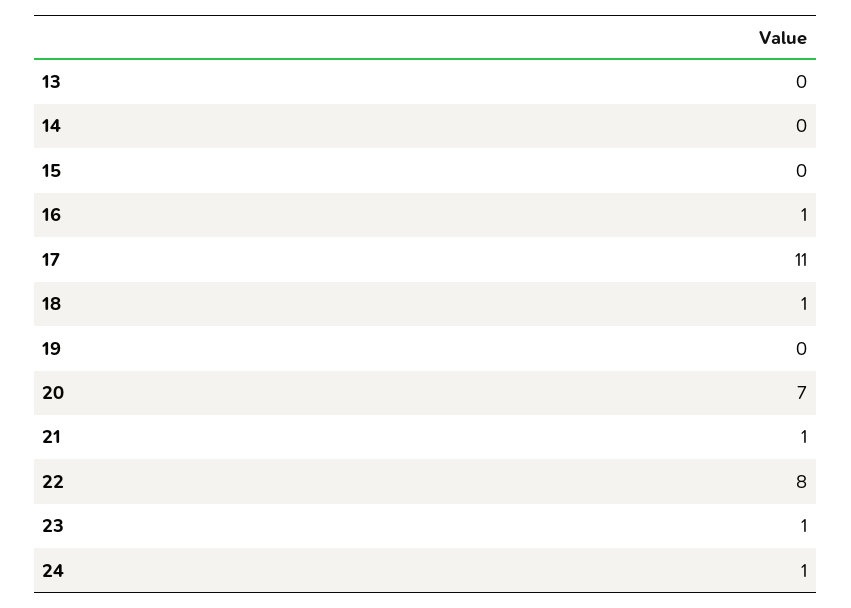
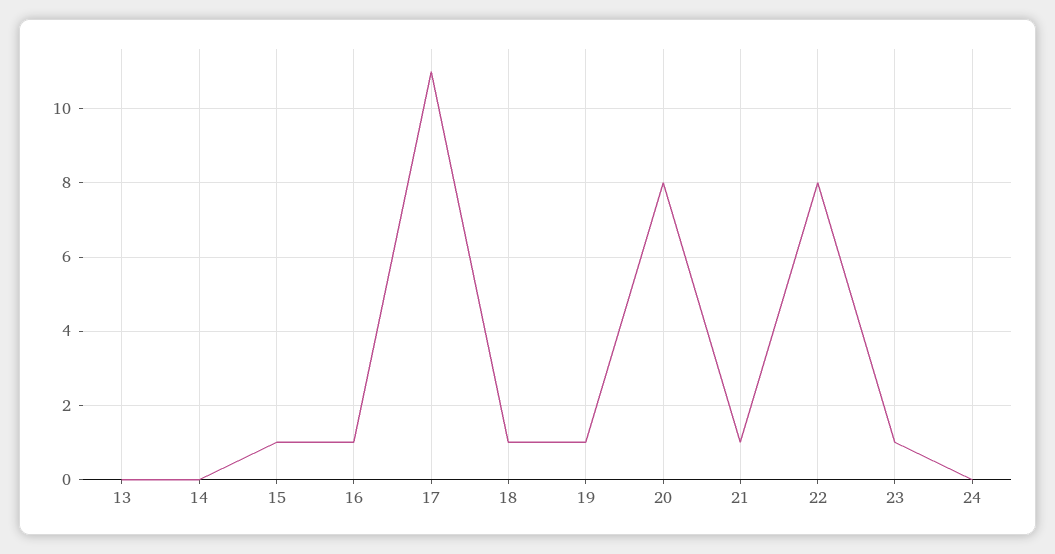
  {
    "13": 0,
    "14": 0,
-   "15": 0,
+   "15": 1,
    "16": 1,
    "17": 11,
    "18": 1,
-   "19": 0,
+   "19": 1,
-   "20": 7,
+   "20": 8,
    "21": 1,
    "22": 8,
    "23": 1,
-   "24": 1
+   "24": 0
  }

